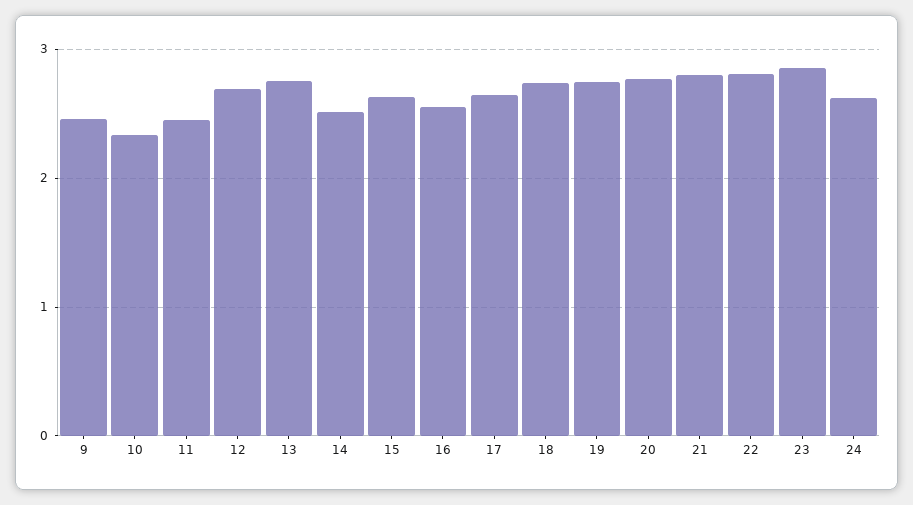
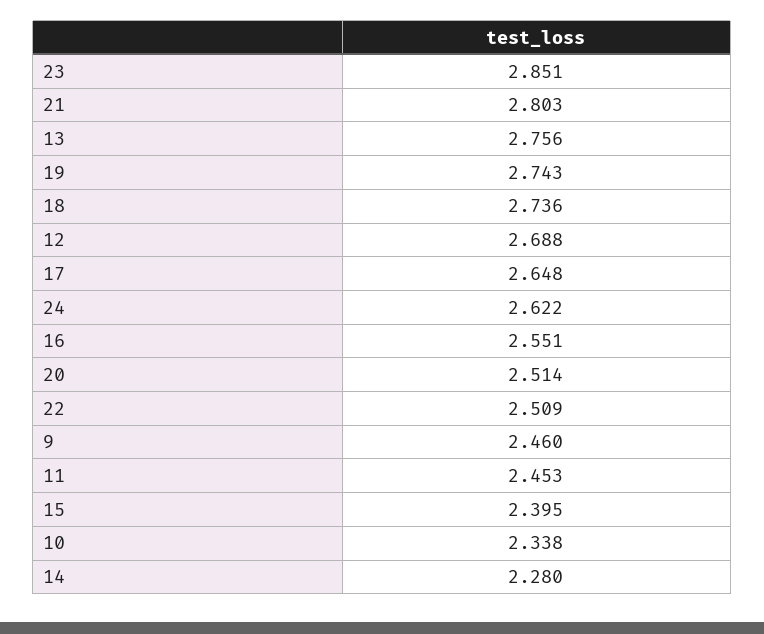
  {
    "9": 2.46,
    "10": 2.338,
    "11": 2.453,
    "12": 2.688,
    "13": 2.756,
-   "14": 2.5,
+   "14": 2.28,
-   "15": 2.6,
+   "15": 2.395,
    "16": 2.551,
    "17": 2.648,
    "18": 2.736,
    "19": 2.743,
-   "20": 2.8,
+   "20": 2.514,
    "21": 2.803,
-   "22": 2.8,
+   "22": 2.509,
    "23": 2.851,
    "24": 2.622
  }

